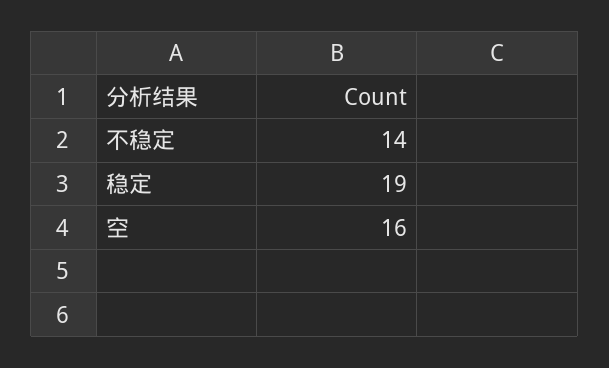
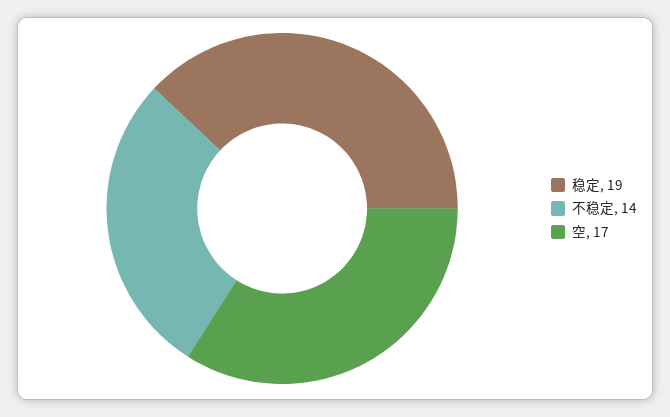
  {
    "不稳定": 14,
    "稳定": 19,
-   "空": 16
+   "空": 17
  }

